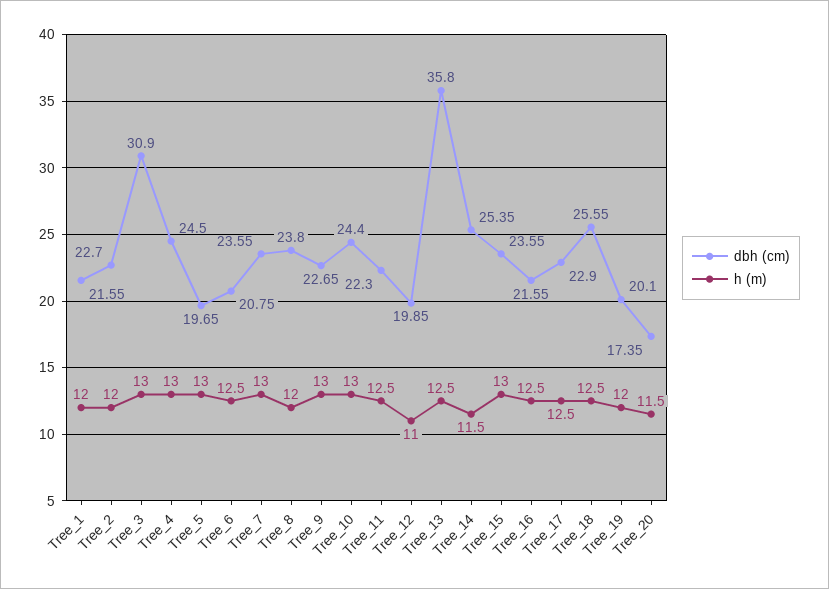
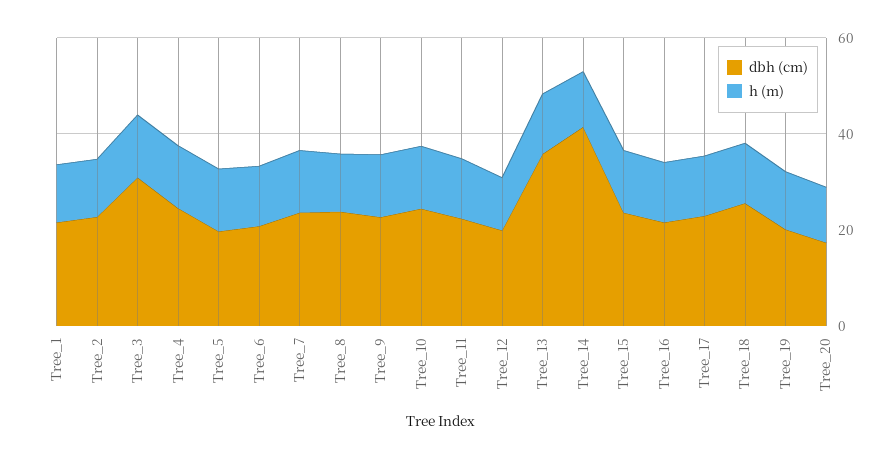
  {
    "dbh (cm)": {
      "Tree_1": 21.55,
      "Tree_2": 22.7,
      "Tree_3": 30.9,
      "Tree_4": 24.5,
      "Tree_5": 19.65,
      "Tree_6": 20.75,
      "Tree_7": 23.55,
      "Tree_8": 23.8,
      "Tree_9": 22.65,
      "Tree_10": 24.4,
      "Tree_11": 22.3,
      "Tree_12": 19.85,
      "Tree_13": 35.8,
-     "Tree_14": 25.35,
+     "Tree_14": 40,
      "Tree_15": 23.55,
      "Tree_16": 21.55,
      "Tree_17": 22.9,
      "Tree_18": 25.55,
      "Tree_19": 20.1,
      "Tree_20": 17.35
    },
    "h (m)": {
      "Tree_1": 12,
      "Tree_2": 12,
      "Tree_3": 13,
      "Tree_4": 13,
      "Tree_5": 13,
      "Tree_6": 12.5,
      "Tree_7": 13,
      "Tree_8": 12,
      "Tree_9": 13,
      "Tree_10": 13,
      "Tree_11": 12.5,
      "Tree_12": 11,
      "Tree_13": 12.5,
      "Tree_14": 11.5,
      "Tree_15": 13,
      "Tree_16": 12.5,
      "Tree_17": 12.5,
      "Tree_18": 12.5,
      "Tree_19": 12,
      "Tree_20": 11.5
    }
  }

